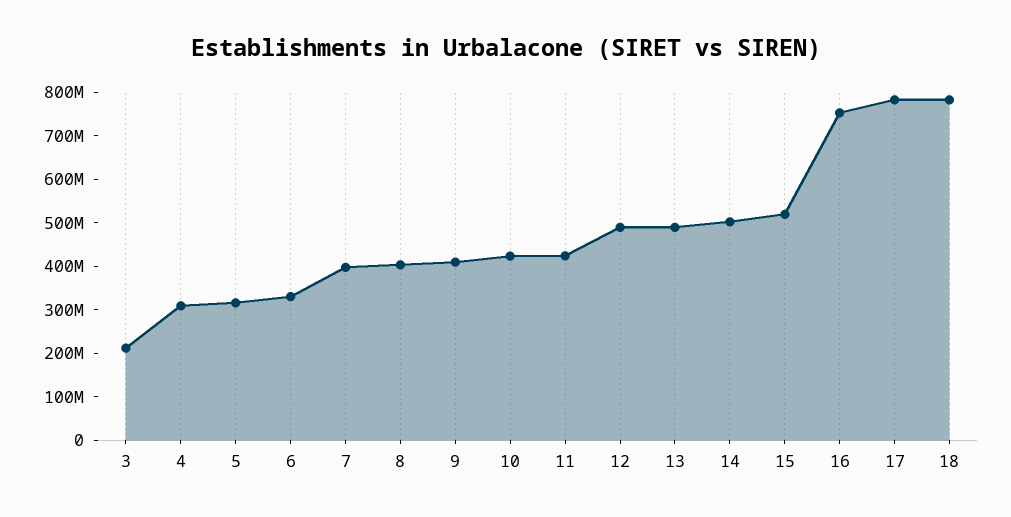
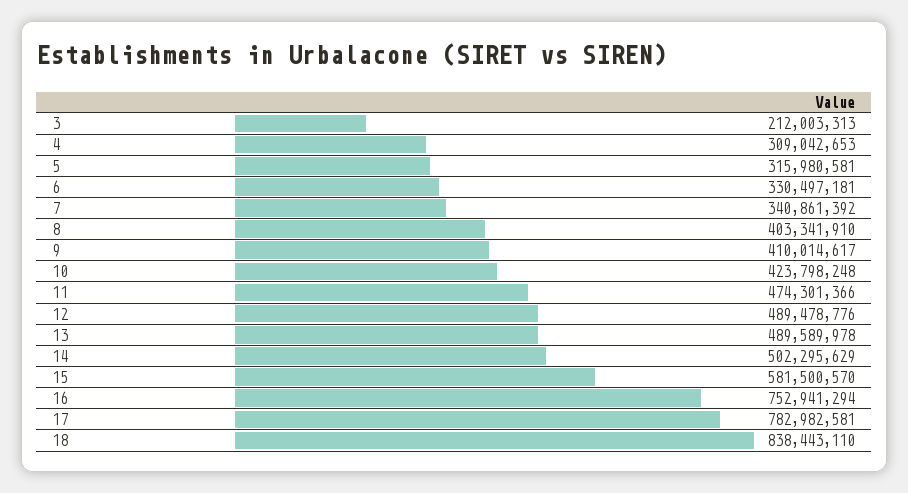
  {
    "3": 212003313,
    "4": 309042653,
    "5": 315980581,
    "6": 330497181,
-   "7": 400000000,
+   "7": 340861392,
    "8": 403341910,
    "9": 410014617,
    "10": 423798248,
-   "11": 420000000,
+   "11": 474301366,
    "12": 489478776,
    "13": 489589978,
    "14": 502295629,
-   "15": 520000000,
+   "15": 581500570,
    "16": 752941294,
    "17": 782982581,
-   "18": 780000000
+   "18": 838443110
  }

